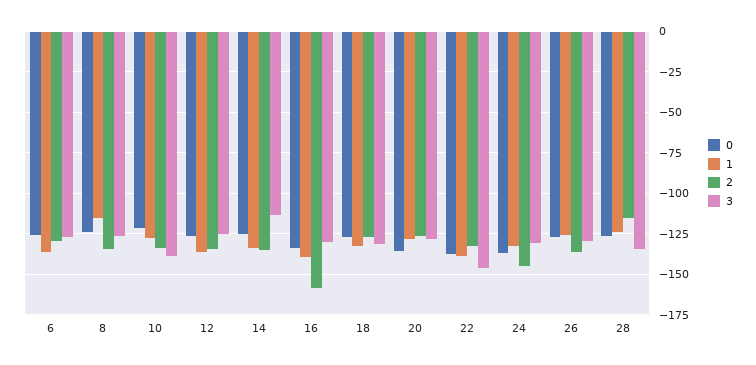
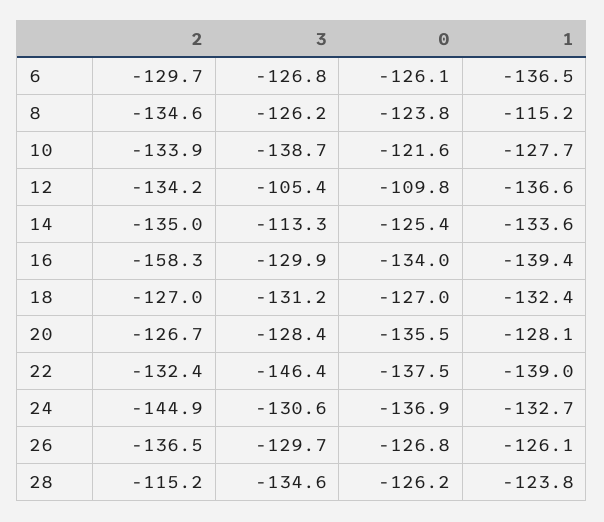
  {
    "0": {
      "6": -126.1,
      "8": -123.8,
      "10": -121.6,
-     "12": -125,
+     "12": -109.8,
      "14": -125.4,
      "16": -134,
      "18": -127,
      "20": -135.5,
      "22": -137.5,
      "24": -136.9,
      "26": -126.8,
      "28": -126.2
    },
    "1": {
      "6": -136.5,
      "8": -115.2,
      "10": -127.7,
      "12": -136.6,
      "14": -133.6,
      "16": -139.4,
      "18": -132.4,
      "20": -128.1,
      "22": -139,
      "24": -132.7,
      "26": -126.1,
      "28": -123.8
    },
    "2": {
      "6": -129.7,
      "8": -134.6,
      "10": -133.9,
      "12": -134.2,
      "14": -135,
      "16": -158.3,
      "18": -127,
      "20": -126.7,
      "22": -132.4,
      "24": -144.9,
      "26": -136.5,
      "28": -115.2
    },
    "3": {
      "6": -126.8,
      "8": -126.2,
      "10": -138.7,
-     "12": -125,
+     "12": -105.4,
      "14": -113.3,
      "16": -129.9,
      "18": -131.2,
      "20": -128.4,
      "22": -146.4,
      "24": -130.6,
      "26": -129.7,
      "28": -134.6
    }
  }

